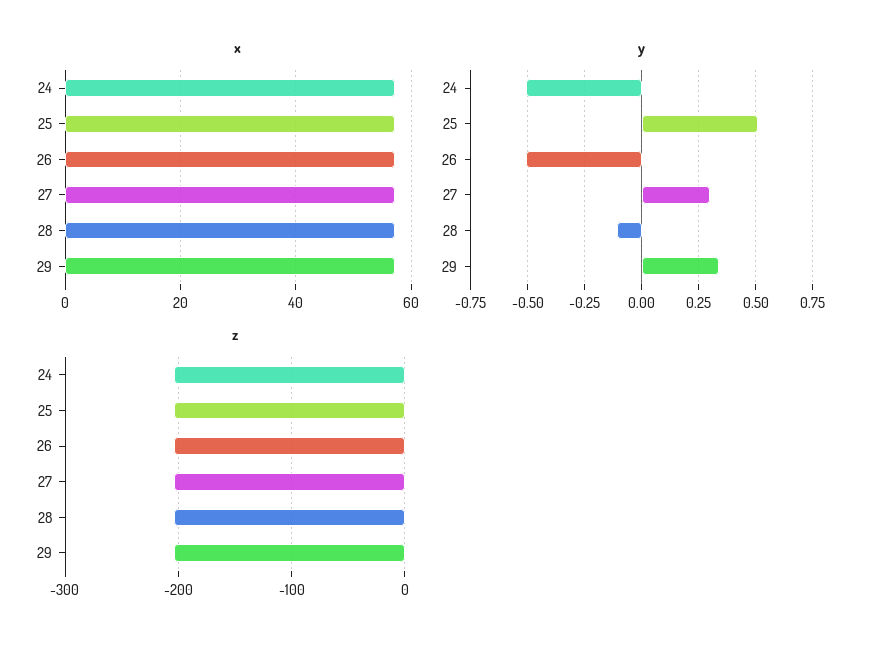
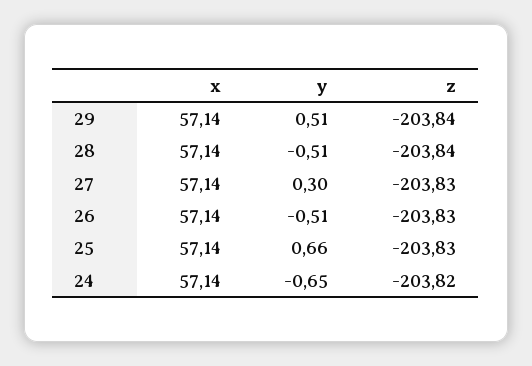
  {
    "x": {
      "24": 57.14,
      "25": 57.14,
      "26": 57.14,
      "27": 57.14,
      "28": 57.14,
      "29": 57.14
    },
    "y": {
-     "24": -0.5,
+     "24": -0.65,
-     "25": 0.5,
+     "25": 0.66,
      "26": -0.51,
      "27": 0.3,
-     "28": -0.1,
+     "28": -0.51,
-     "29": 0.35
+     "29": 0.51
    },
    "z": {
      "24": -203.82,
      "25": -203.83,
      "26": -203.83,
      "27": -203.83,
      "28": -203.84,
      "29": -203.84
    }
  }

